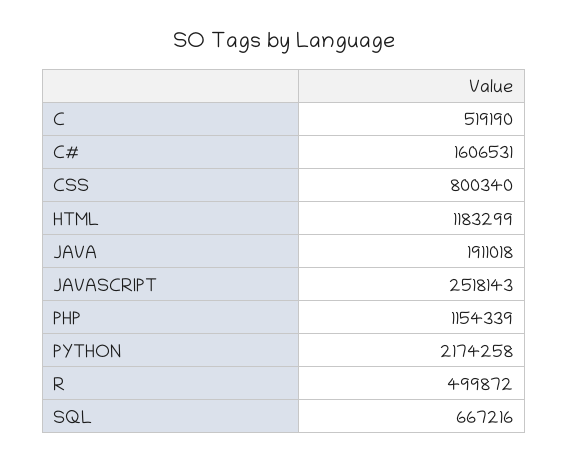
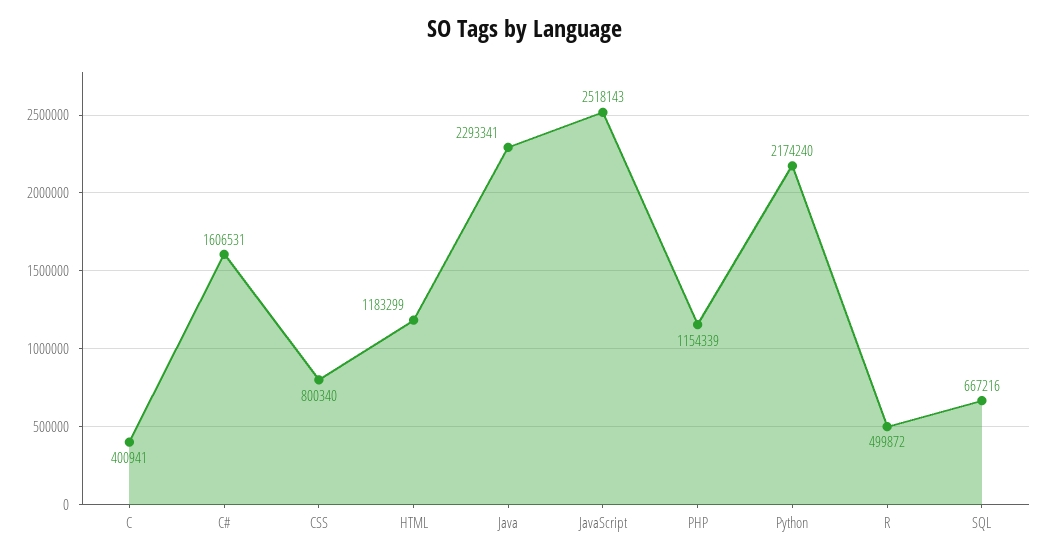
  {
-   "C": 519190,
+   "C": 400941,
    "C#": 1606531,
    "CSS": 800340,
    "HTML": 1183299,
-   "JAVA": 1911018,
+   "JAVA": 2293341,
    "JAVASCRIPT": 2518143,
    "PHP": 1154339,
-   "PYTHON": 2174258,
+   "PYTHON": 2174240,
    "R": 499872,
    "SQL": 667216
  }

